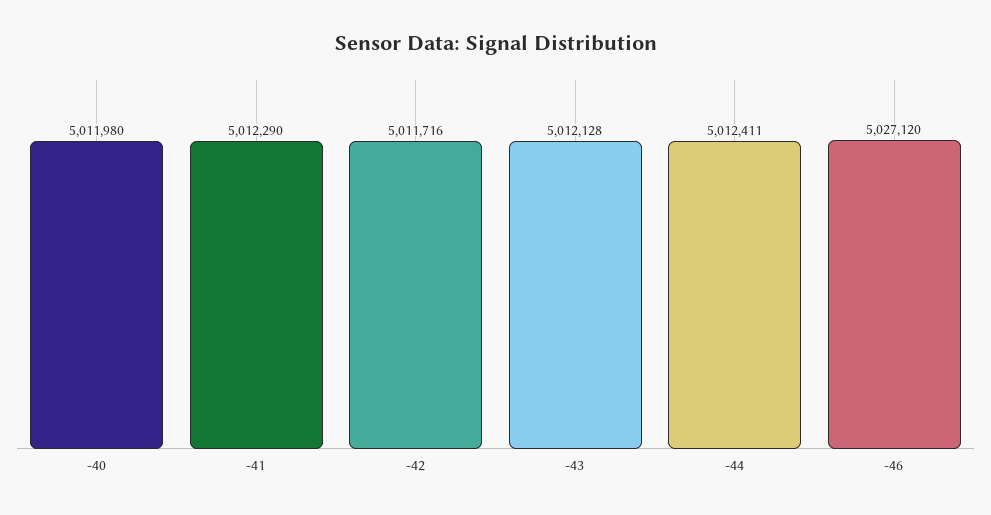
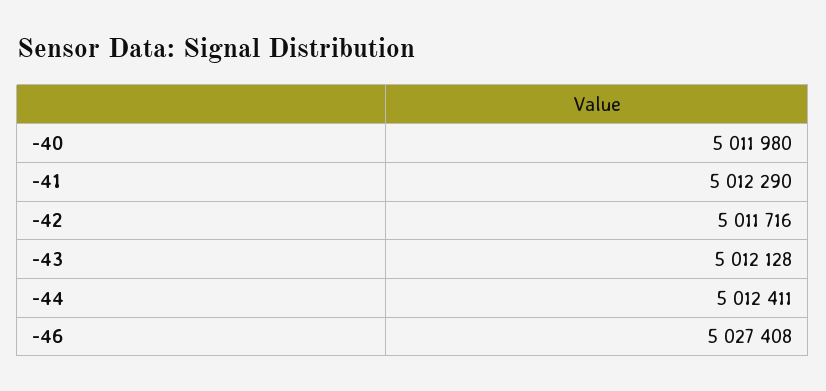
  {
    "-40": 5011980,
    "-41": 5012290,
    "-42": 5011716,
    "-43": 5012128,
    "-44": 5012411,
-   "-46": 5027120
+   "-46": 5027408
  }

